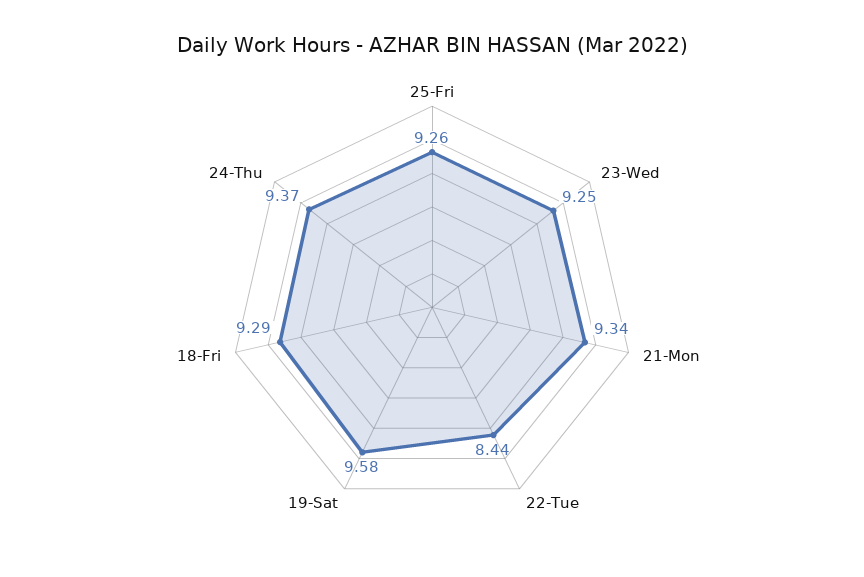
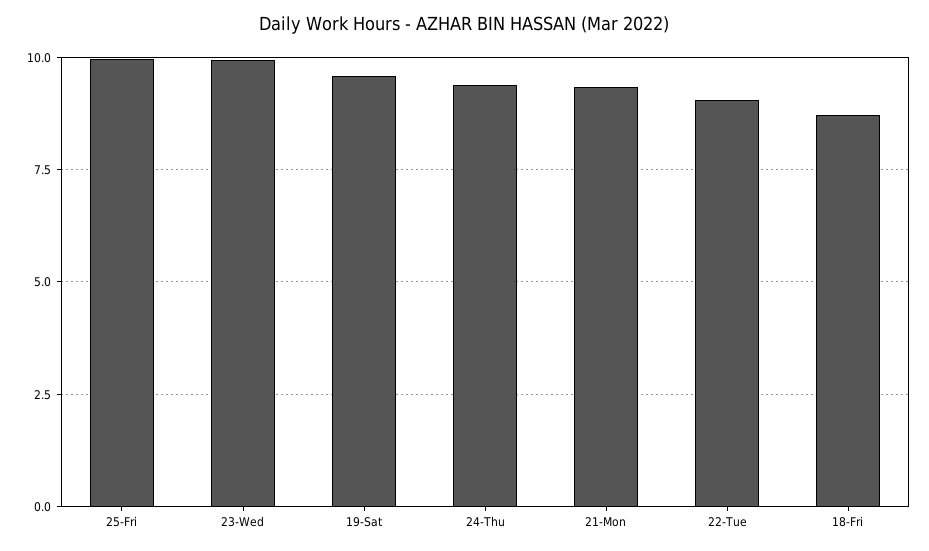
  {
-   "25-Fri": 9.26,
+   "25-Fri": 10,
-   "23-Wed": 9.25,
+   "23-Wed": 10,
    "21-Mon": 9.34,
-   "22-Tue": 8.44,
+   "22-Tue": 9,
    "19-Sat": 9.58,
-   "18-Fri": 9.29,
+   "18-Fri": 8.75,
    "24-Thu": 9.37
  }

